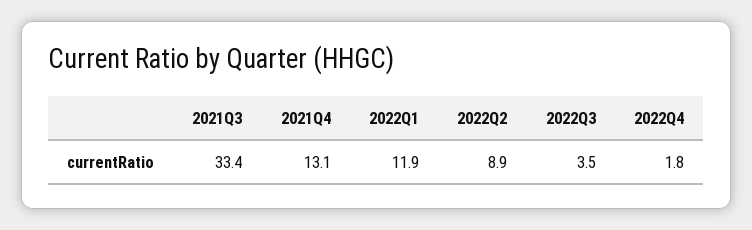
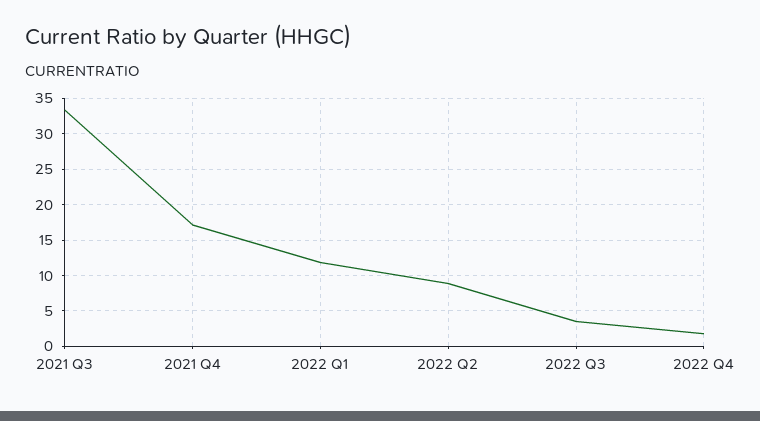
  {
    "2021Q3": 33.4,
-   "2021Q4": 13.1,
+   "2021Q4": 17,
    "2022Q1": 11.9,
    "2022Q2": 8.9,
    "2022Q3": 3.5,
    "2022Q4": 1.8
  }

